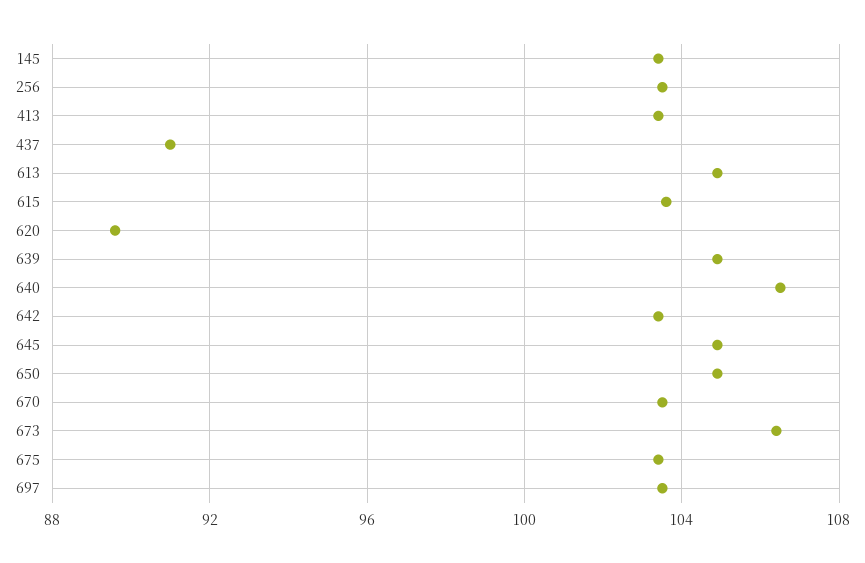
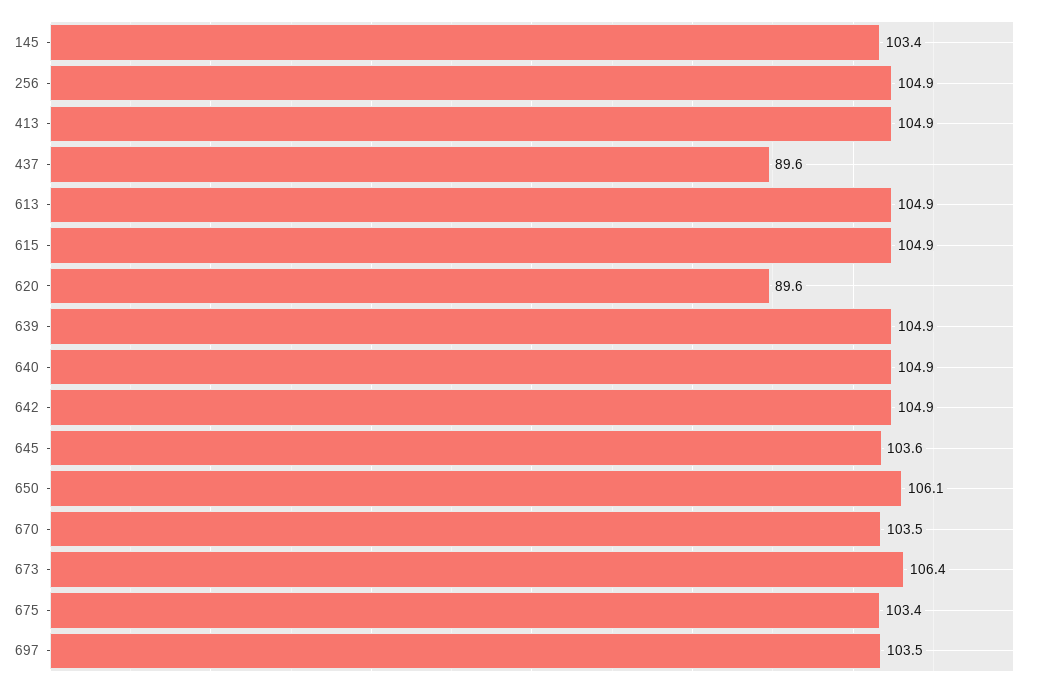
  {
    "145": 103.4,
-   "256": 103.5,
+   "256": 104.9,
-   "413": 103.5,
+   "413": 104.9,
-   "437": 91,
+   "437": 89.6,
    "613": 104.9,
-   "615": 103.5,
+   "615": 104.9,
    "620": 89.6,
    "639": 104.9,
-   "640": 106.5,
+   "640": 104.9,
-   "642": 103.5,
+   "642": 104.9,
-   "645": 105,
+   "645": 103.6,
-   "650": 105,
+   "650": 106.1,
    "670": 103.5,
    "673": 106.4,
    "675": 103.4,
    "697": 103.5
  }

